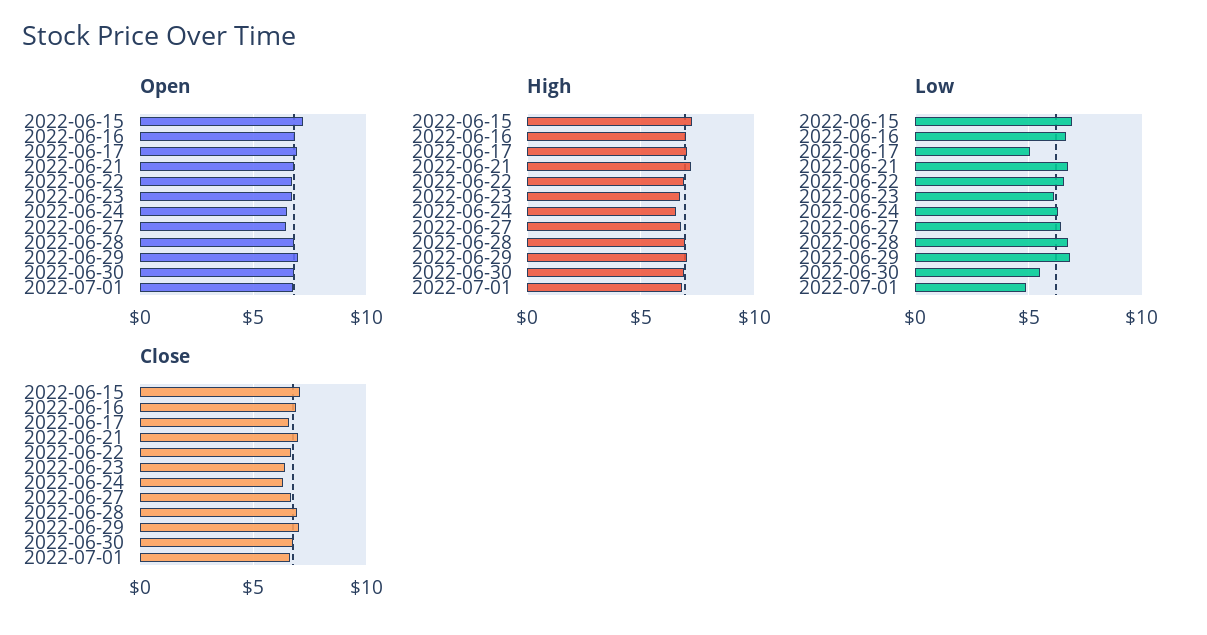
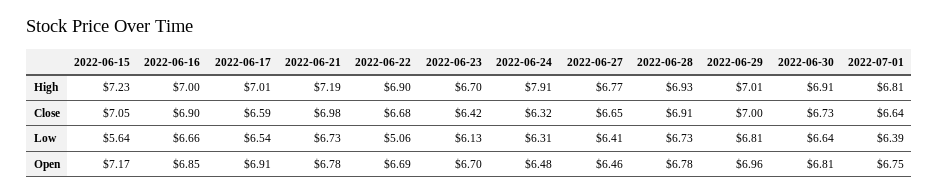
  {
    "Open": {
      "2022-06-15": 7.17,
      "2022-06-16": 6.85,
      "2022-06-17": 6.91,
      "2022-06-21": 6.78,
      "2022-06-22": 6.69,
      "2022-06-23": 6.7,
      "2022-06-24": 6.48,
      "2022-06-27": 6.46,
      "2022-06-28": 6.78,
      "2022-06-29": 6.96,
      "2022-06-30": 6.81,
      "2022-07-01": 6.75
    },
    "High": {
      "2022-06-15": 7.23,
      "2022-06-16": 7,
      "2022-06-17": 7.01,
      "2022-06-21": 7.19,
      "2022-06-22": 6.9,
      "2022-06-23": 6.7,
-     "2022-06-24": 6.5,
+     "2022-06-24": 7.91,
      "2022-06-27": 6.77,
      "2022-06-28": 6.93,
      "2022-06-29": 7.01,
      "2022-06-30": 6.91,
      "2022-07-01": 6.81
    },
    "Low": {
-     "2022-06-15": 7,
+     "2022-06-15": 5.64,
      "2022-06-16": 6.66,
-     "2022-06-17": 5,
+     "2022-06-17": 6.54,
      "2022-06-21": 6.73,
-     "2022-06-22": 6.5,
+     "2022-06-22": 5.06,
      "2022-06-23": 6.13,
      "2022-06-24": 6.31,
      "2022-06-27": 6.41,
      "2022-06-28": 6.73,
      "2022-06-29": 6.81,
-     "2022-06-30": 5.5,
+     "2022-06-30": 6.64,
-     "2022-07-01": 5
+     "2022-07-01": 6.39
    },
    "Close": {
      "2022-06-15": 7.05,
      "2022-06-16": 6.9,
      "2022-06-17": 6.59,
      "2022-06-21": 6.98,
      "2022-06-22": 6.68,
      "2022-06-23": 6.42,
      "2022-06-24": 6.32,
      "2022-06-27": 6.65,
      "2022-06-28": 6.91,
      "2022-06-29": 7,
      "2022-06-30": 6.73,
      "2022-07-01": 6.64
    }
  }

